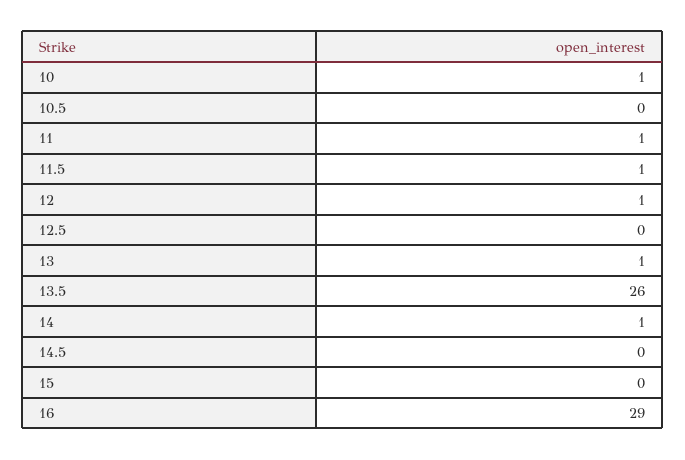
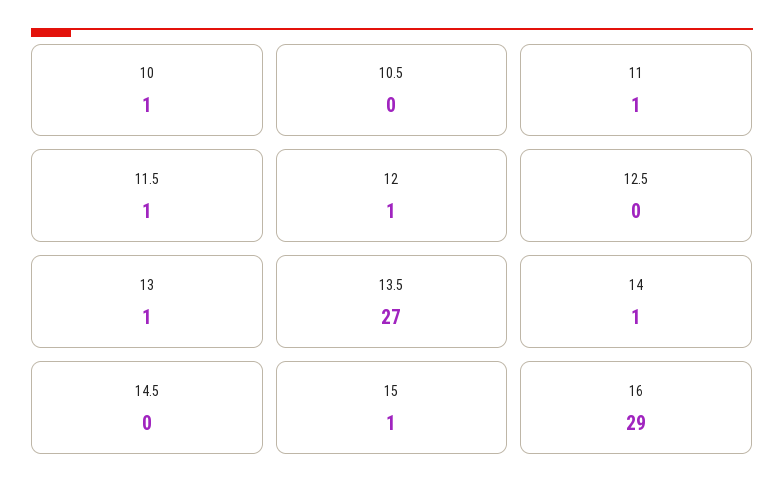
  {
    "10": 1,
    "10.5": 0,
    "11": 1,
    "11.5": 1,
    "12": 1,
    "12.5": 0,
    "13": 1,
-   "13.5": 26,
+   "13.5": 27,
    "14": 1,
    "14.5": 0,
-   "15": 0,
+   "15": 1,
    "16": 29
  }

